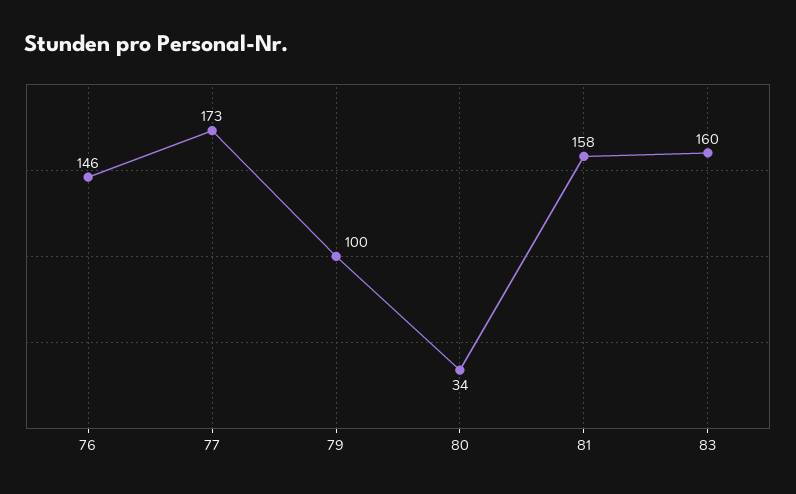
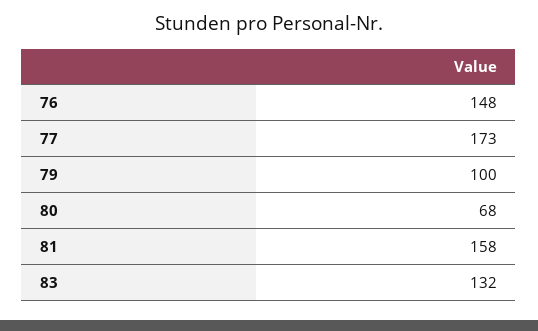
  {
-   "76": 146,
+   "76": 148,
    "77": 173,
    "79": 100,
-   "80": 34,
+   "80": 68,
    "81": 158,
-   "83": 160
+   "83": 132
  }

